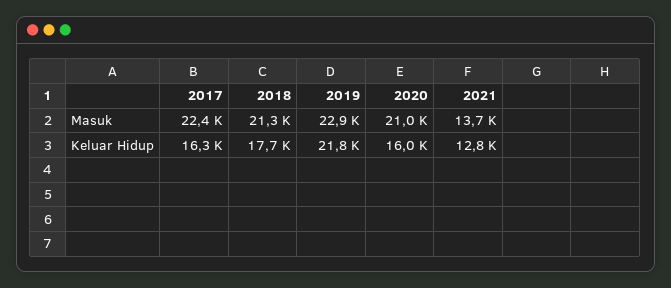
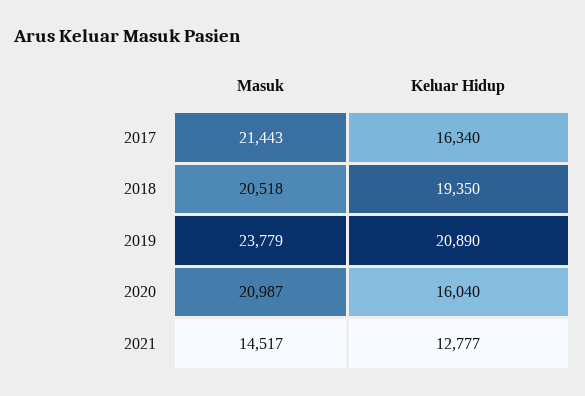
  {
    "2017": {
-     "Masuk": 22400,
+     "Masuk": 21443,
      "Keluar Hidup": 16340
    },
    "2018": {
-     "Masuk": 21300,
+     "Masuk": 20518,
-     "Keluar Hidup": 17700
+     "Keluar Hidup": 19350
    },
    "2019": {
-     "Masuk": 22900,
+     "Masuk": 23779,
-     "Keluar Hidup": 21800
+     "Keluar Hidup": 20890
    },
    "2020": {
      "Masuk": 20987,
      "Keluar Hidup": 16040
    },
    "2021": {
-     "Masuk": 13700,
+     "Masuk": 14517,
      "Keluar Hidup": 12777
    }
  }

